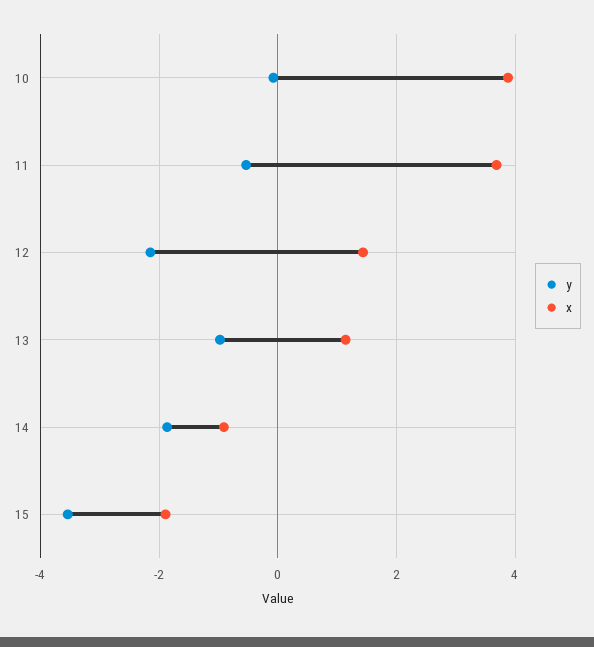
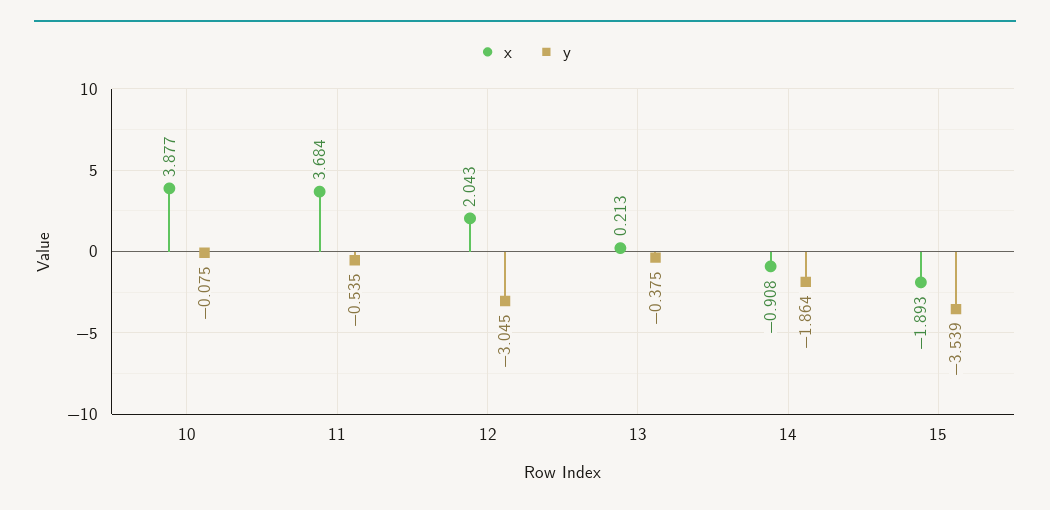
  {
    "y": {
      "10": -0.075,
      "11": -0.535,
-     "12": -2.2,
+     "12": -3.045,
-     "13": -1,
+     "13": -0.375,
      "14": -1.864,
      "15": -3.539
    },
    "x": {
      "10": 3.877,
      "11": 3.684,
-     "12": 1.4,
+     "12": 2.043,
-     "13": 1.2,
+     "13": 0.213,
      "14": -0.908,
      "15": -1.893
    }
  }

